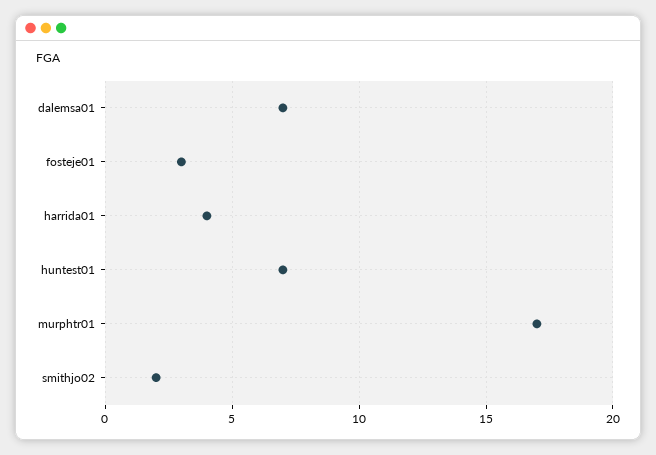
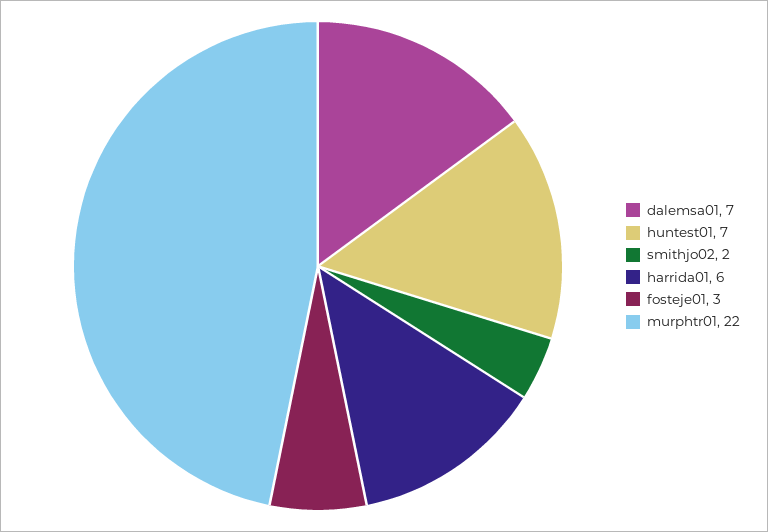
  {
    "dalemsa01": 7,
    "fosteje01": 3,
-   "harrida01": 4,
+   "harrida01": 6,
    "huntest01": 7,
-   "murphtr01": 17,
+   "murphtr01": 22,
    "smithjo02": 2
  }

